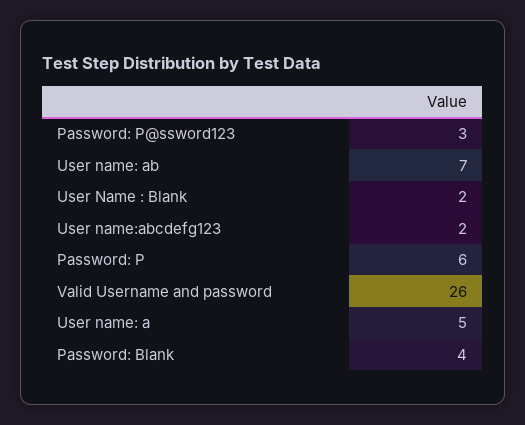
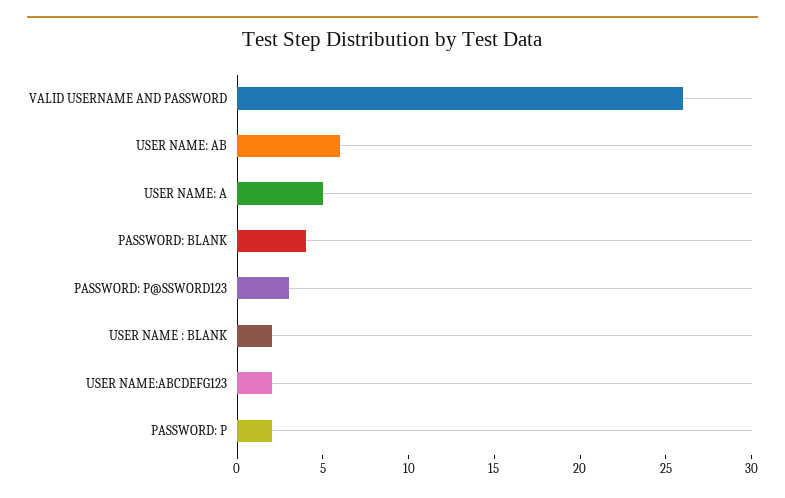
  {
    "Password: P@ssword123": 3,
-   "User name: ab": 7,
+   "User name: ab": 6,
    "User Name : Blank": 2,
    "User name:abcdefg123": 2,
-   "Password: P": 6,
+   "Password: P": 2,
    "Valid Username and password": 26,
    "User name: a": 5,
    "Password: Blank": 4
  }

